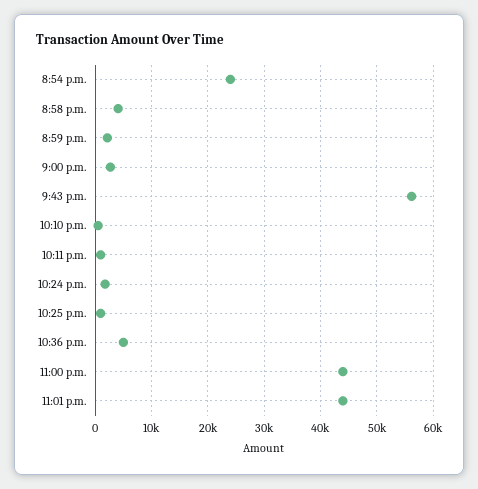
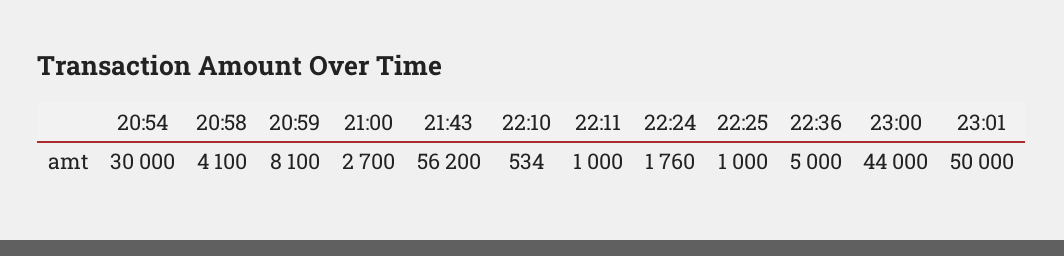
  {
-   "8:54 p.m.": 24000,
+   "8:54 p.m.": 30000,
    "8:58 p.m.": 4100,
-   "8:59 p.m.": 2000,
+   "8:59 p.m.": 8100,
    "9:00 p.m.": 2700,
    "9:43 p.m.": 56200,
    "10:10 p.m.": 534,
    "10:11 p.m.": 1000,
    "10:24 p.m.": 1760,
    "10:25 p.m.": 1000,
    "10:36 p.m.": 5000,
    "11:00 p.m.": 44000,
-   "11:01 p.m.": 44000
+   "11:01 p.m.": 50000
  }

